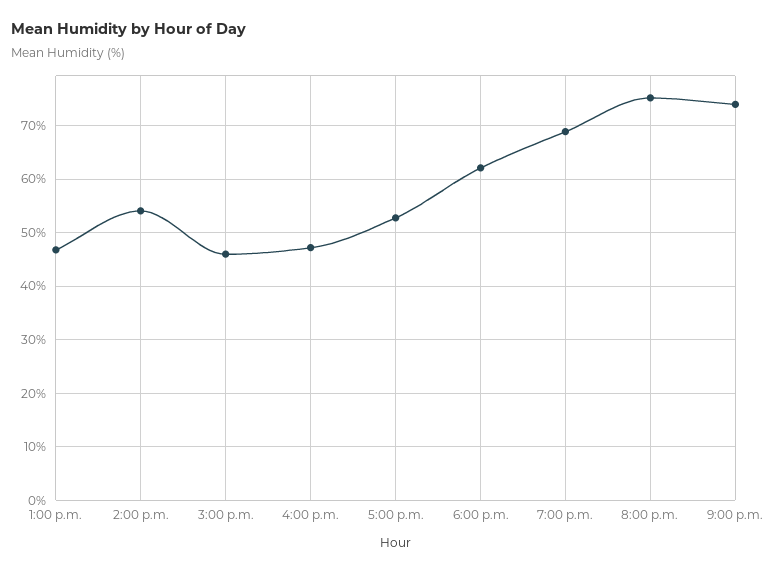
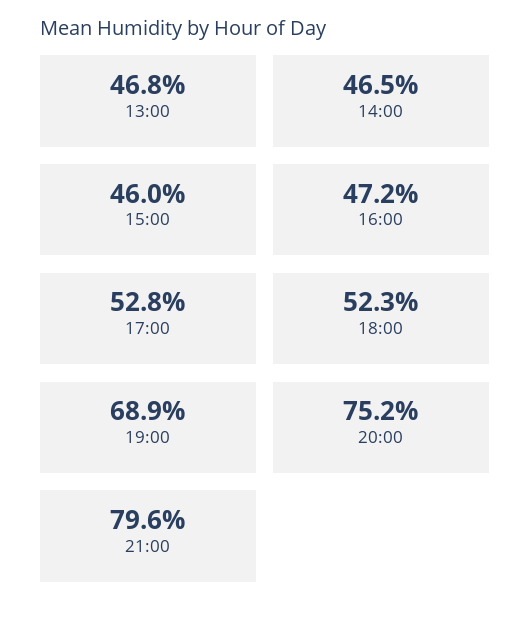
  {
    "1:00 p.m.": 46.8,
-   "2:00 p.m.": 54,
+   "2:00 p.m.": 46.5,
    "3:00 p.m.": 46,
    "4:00 p.m.": 47.2,
    "5:00 p.m.": 52.8,
-   "6:00 p.m.": 62,
+   "6:00 p.m.": 52.3,
    "7:00 p.m.": 68.9,
    "8:00 p.m.": 75.2,
-   "9:00 p.m.": 74
+   "9:00 p.m.": 79.6
  }

